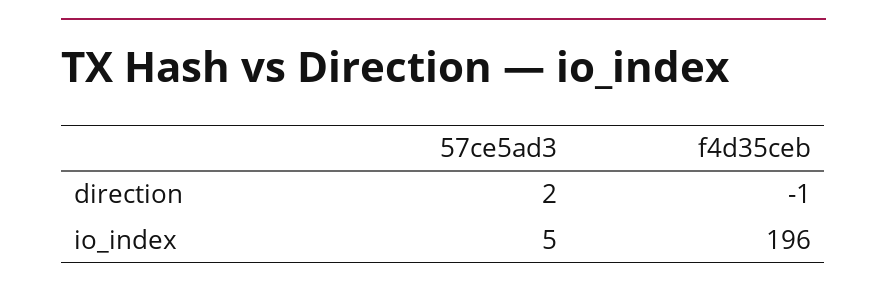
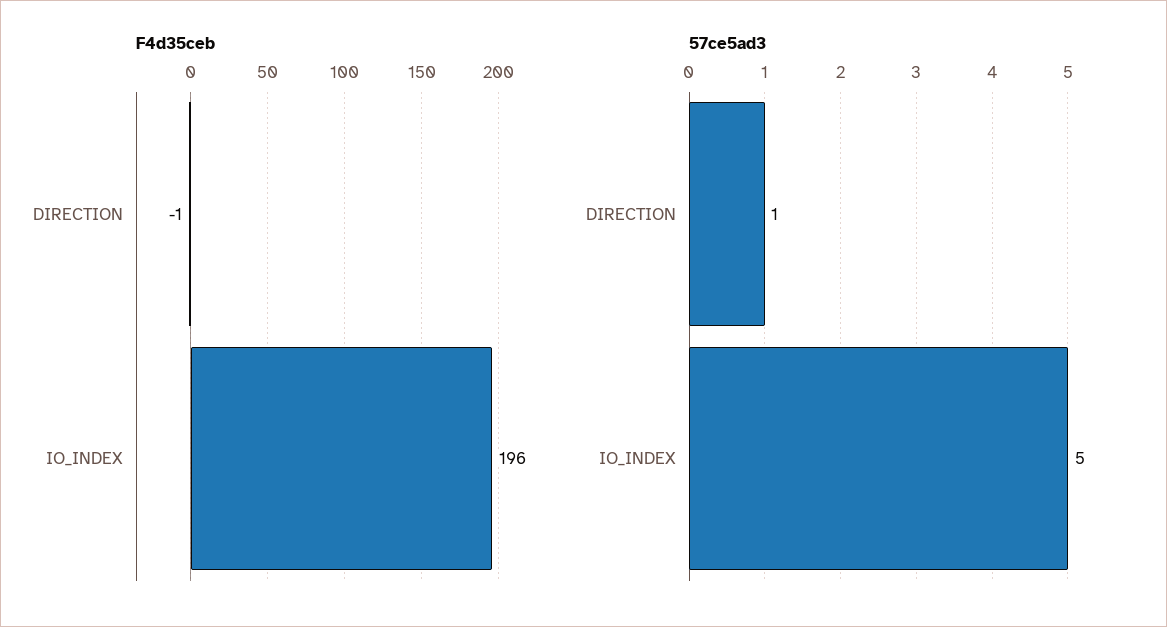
  {
    "57ce5ad3": {
-     "direction": 2,
+     "direction": 1,
      "io_index": 5
    },
    "f4d35ceb": {
      "direction": -1,
      "io_index": 196
    }
  }

